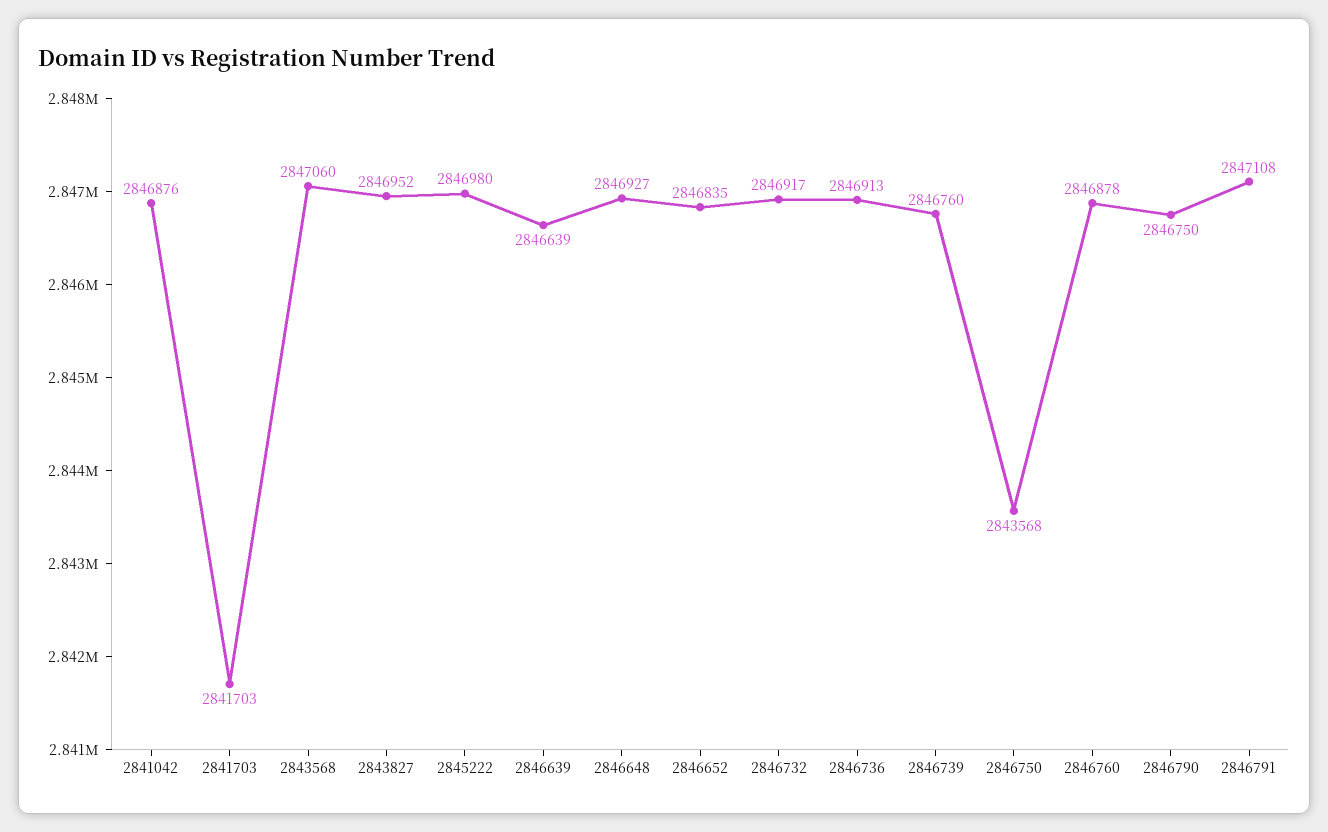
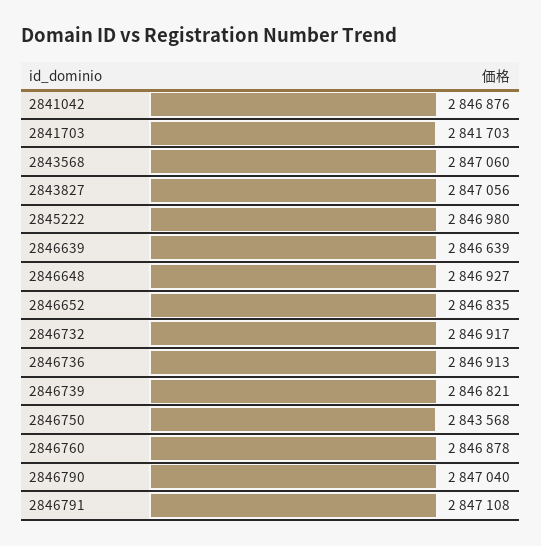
  {
    "2841042": 2846876,
    "2841703": 2841703,
    "2843568": 2847060,
-   "2843827": 2846952,
+   "2843827": 2847056,
    "2845222": 2846980,
    "2846639": 2846639,
    "2846648": 2846927,
    "2846652": 2846835,
    "2846732": 2846917,
    "2846736": 2846913,
-   "2846739": 2846760,
+   "2846739": 2846821,
    "2846750": 2843568,
    "2846760": 2846878,
-   "2846790": 2846750,
+   "2846790": 2847040,
    "2846791": 2847108
  }

